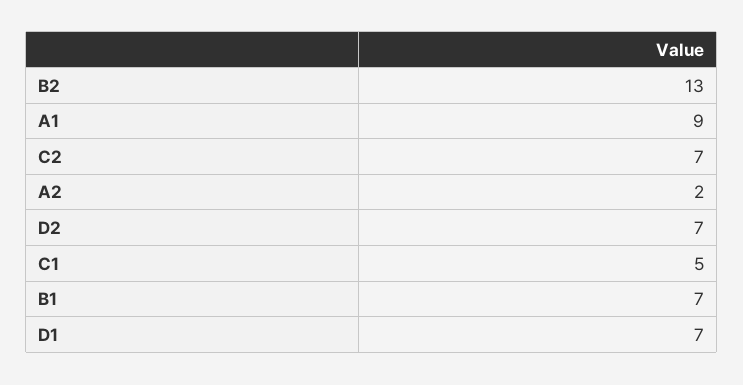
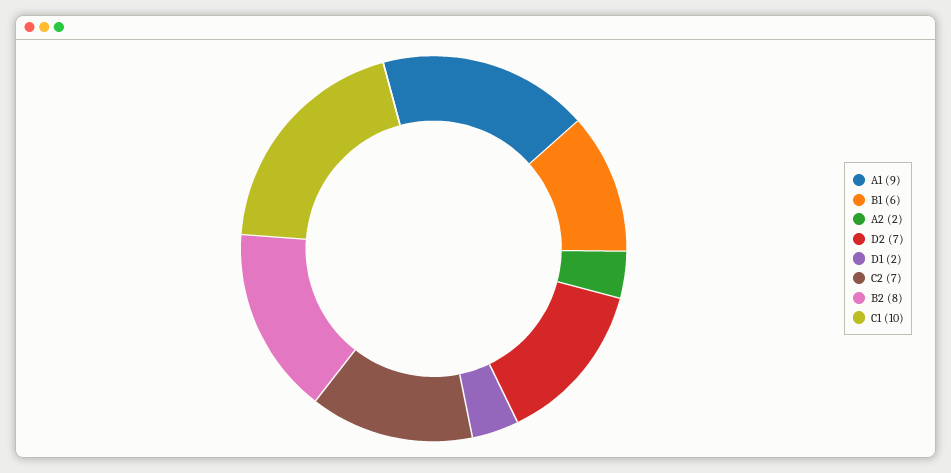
  {
-   "B2": 13,
+   "B2": 8,
    "A1": 9,
    "C2": 7,
    "A2": 2,
    "D2": 7,
-   "C1": 5,
+   "C1": 10,
-   "B1": 7,
+   "B1": 6,
-   "D1": 7
+   "D1": 2
  }

